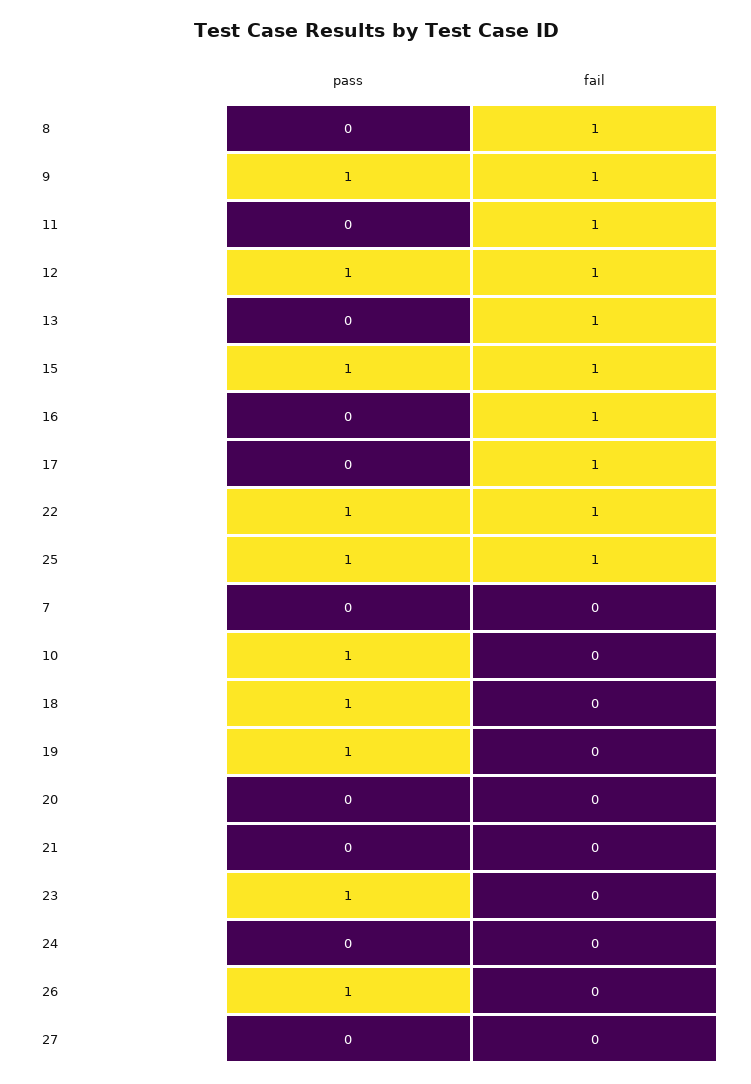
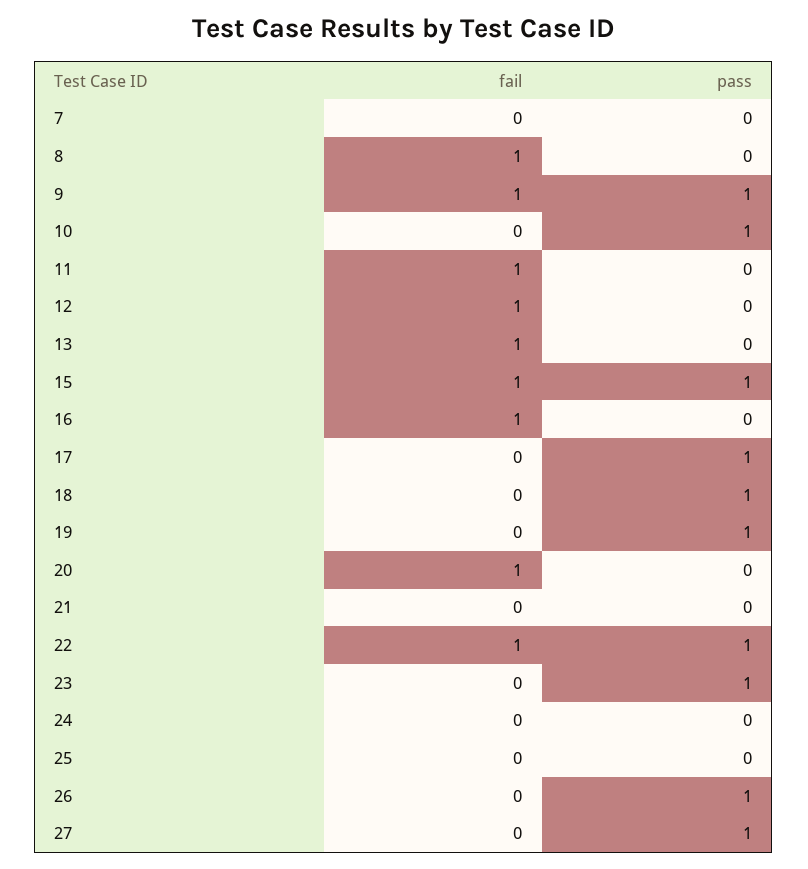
  {
    "pass": {
      "8": 0,
      "9": 1,
      "11": 0,
-     "12": 1,
+     "12": 0,
      "13": 0,
      "15": 1,
      "16": 0,
-     "17": 0,
+     "17": 1,
      "22": 1,
-     "25": 1,
+     "25": 0,
      "7": 0,
      "10": 1,
      "18": 1,
      "19": 1,
      "20": 0,
      "21": 0,
      "23": 1,
      "24": 0,
      "26": 1,
-     "27": 0
+     "27": 1
    },
    "fail": {
      "8": 1,
      "9": 1,
      "11": 1,
      "12": 1,
      "13": 1,
      "15": 1,
      "16": 1,
-     "17": 1,
+     "17": 0,
      "22": 1,
-     "25": 1,
+     "25": 0,
      "7": 0,
      "10": 0,
      "18": 0,
      "19": 0,
-     "20": 0,
+     "20": 1,
      "21": 0,
      "23": 0,
      "24": 0,
      "26": 0,
      "27": 0
    }
  }

